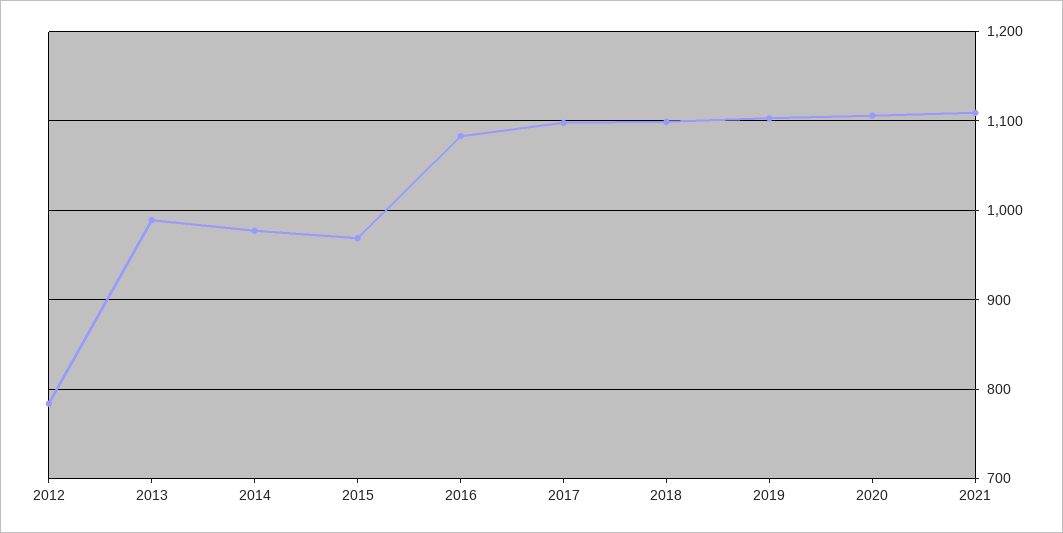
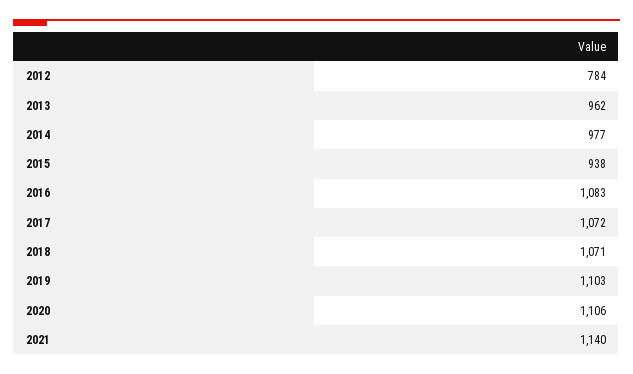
  {
    "2012": 784,
-   "2013": 990,
+   "2013": 962,
    "2014": 977,
-   "2015": 970,
+   "2015": 938,
    "2016": 1083,
-   "2017": 1100,
+   "2017": 1072,
-   "2018": 1100,
+   "2018": 1071,
    "2019": 1103,
    "2020": 1106,
-   "2021": 1110
+   "2021": 1140
  }

